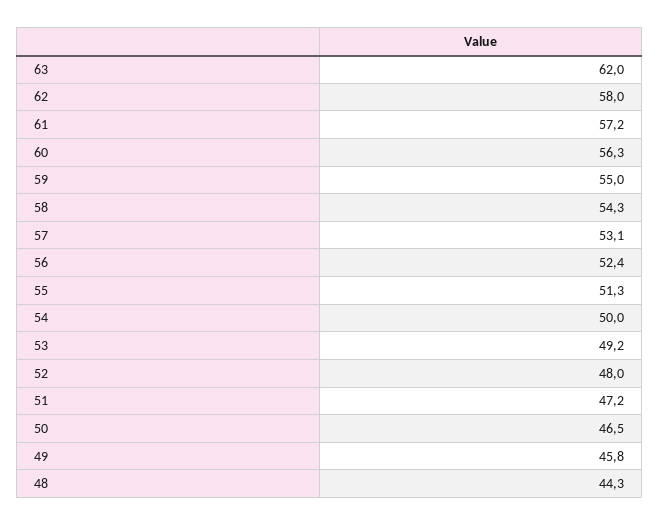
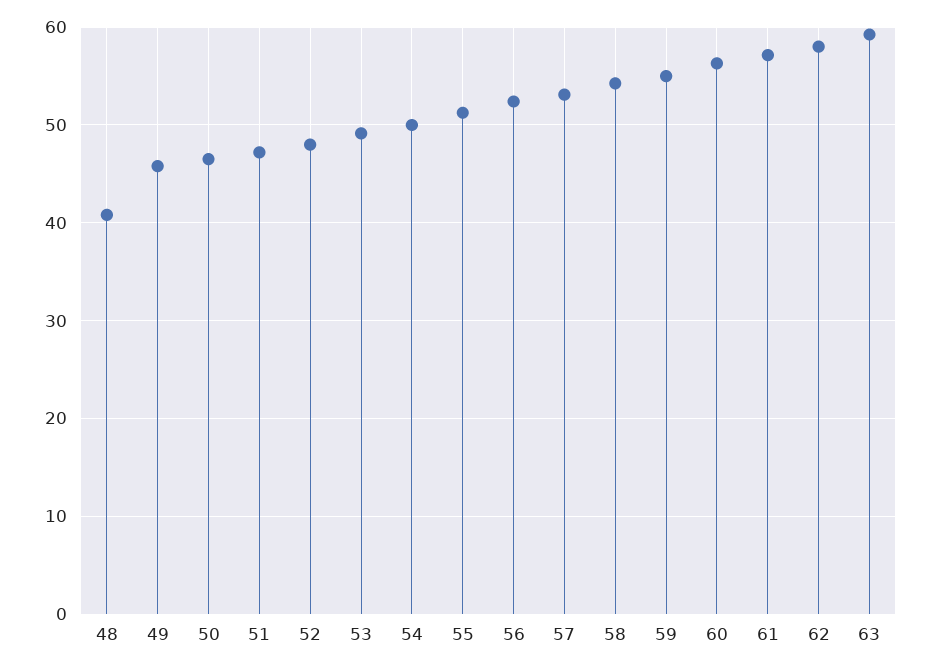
  {
-   "63": 62,
+   "63": 59,
    "62": 58,
    "61": 57.2,
    "60": 56.3,
    "59": 55,
    "58": 54.3,
    "57": 53.1,
    "56": 52.4,
    "55": 51.3,
    "54": 50,
    "53": 49.2,
    "52": 48,
    "51": 47.2,
    "50": 46.5,
    "49": 45.8,
-   "48": 44.3
+   "48": 41
  }

